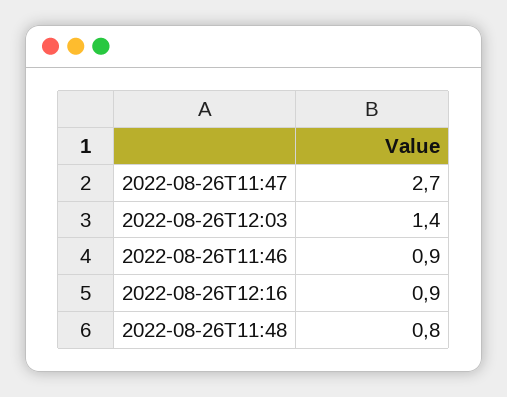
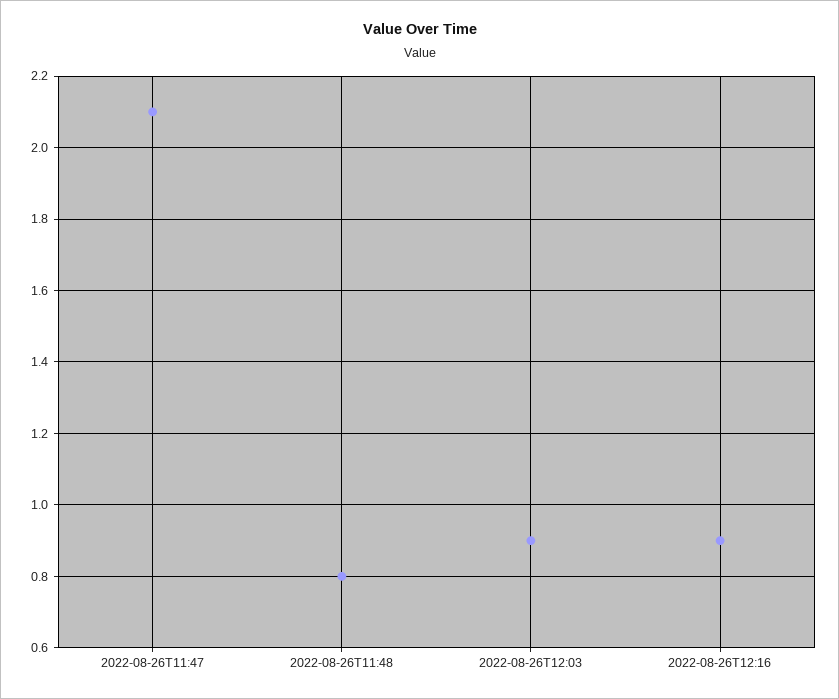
  {
-   "2022-08-26T11:47": 2.7,
+   "2022-08-26T11:47": 2.1,
-   "2022-08-26T12:03": 1.4,
+   "2022-08-26T12:03": 0.9,
-   "2022-08-26T11:46": 0.9,
    "2022-08-26T12:16": 0.9,
    "2022-08-26T11:48": 0.8
  }

